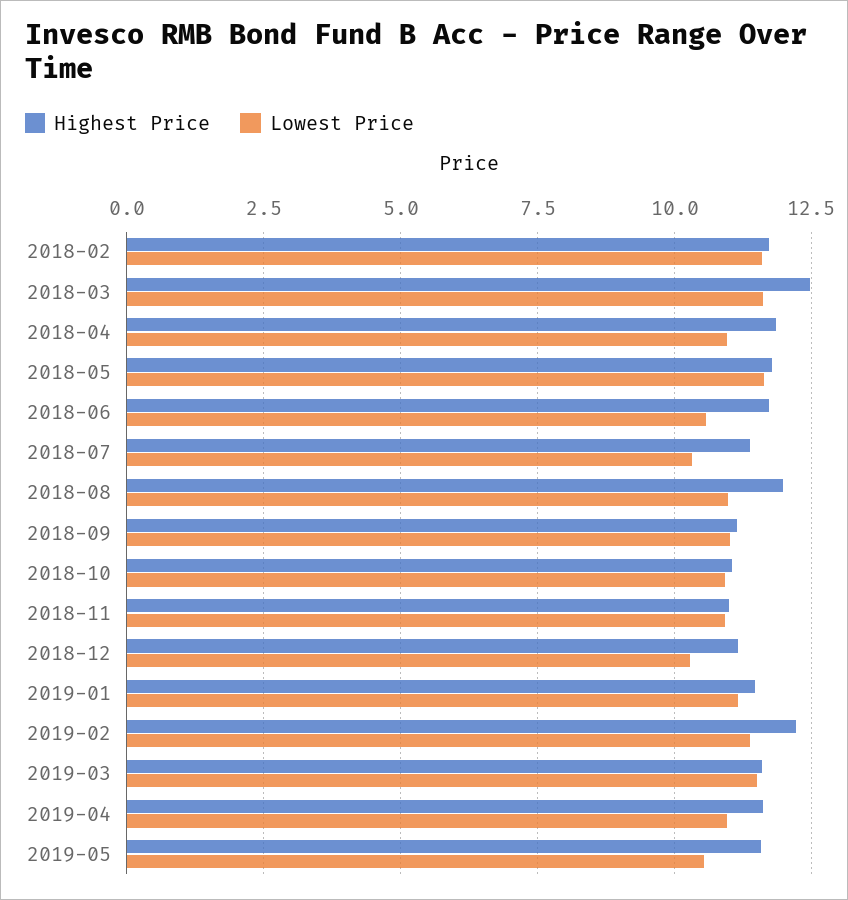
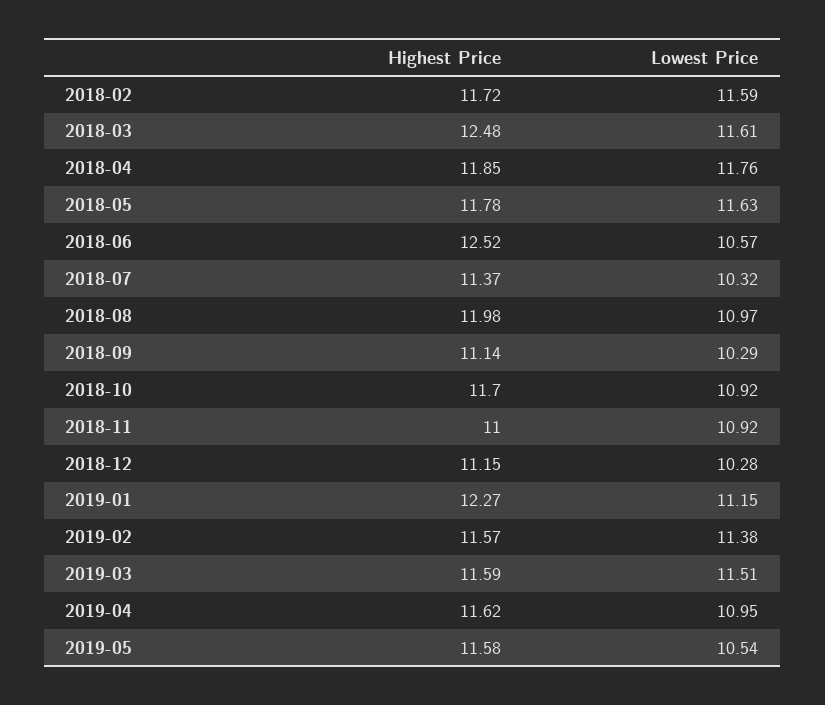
  {
    "Highest Price": {
      "2018-02": 11.72,
      "2018-03": 12.48,
      "2018-04": 11.85,
      "2018-05": 11.78,
-     "2018-06": 11.75,
+     "2018-06": 12.52,
      "2018-07": 11.37,
      "2018-08": 11.98,
      "2018-09": 11.14,
-     "2018-10": 11,
+     "2018-10": 11.7,
      "2018-11": 11,
      "2018-12": 11.15,
-     "2019-01": 11.5,
+     "2019-01": 12.27,
-     "2019-02": 12.25,
+     "2019-02": 11.57,
      "2019-03": 11.59,
      "2019-04": 11.62,
      "2019-05": 11.58
    },
    "Lowest Price": {
      "2018-02": 11.59,
      "2018-03": 11.61,
-     "2018-04": 11,
+     "2018-04": 11.76,
      "2018-05": 11.63,
      "2018-06": 10.57,
      "2018-07": 10.32,
      "2018-08": 10.97,
-     "2018-09": 11,
+     "2018-09": 10.29,
      "2018-10": 10.92,
      "2018-11": 10.92,
      "2018-12": 10.28,
      "2019-01": 11.15,
      "2019-02": 11.38,
      "2019-03": 11.51,
      "2019-04": 10.95,
      "2019-05": 10.54
    }
  }

